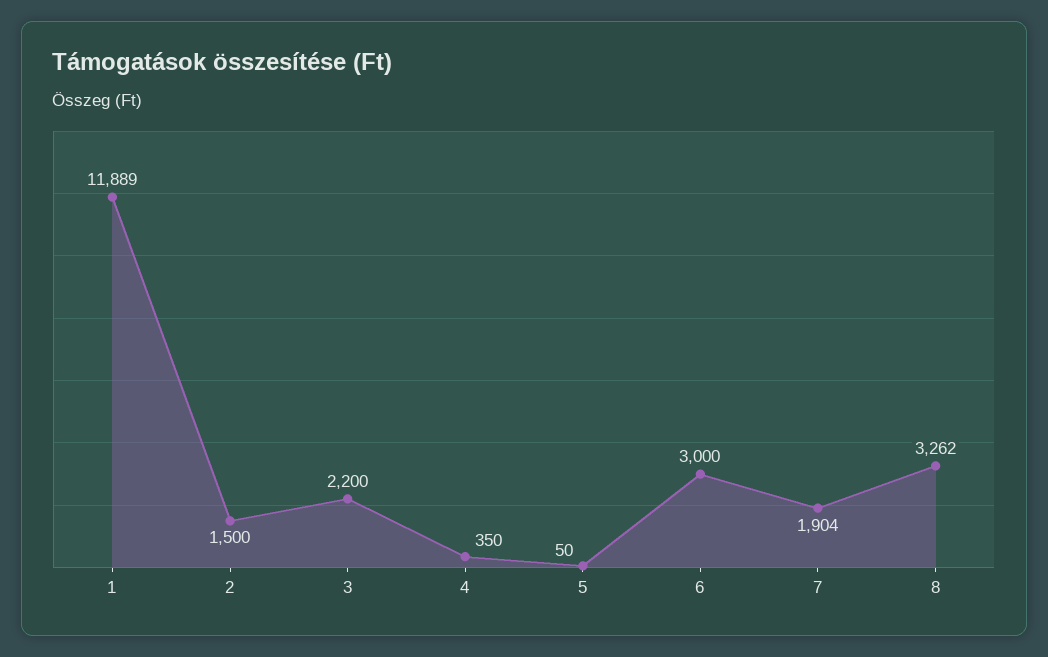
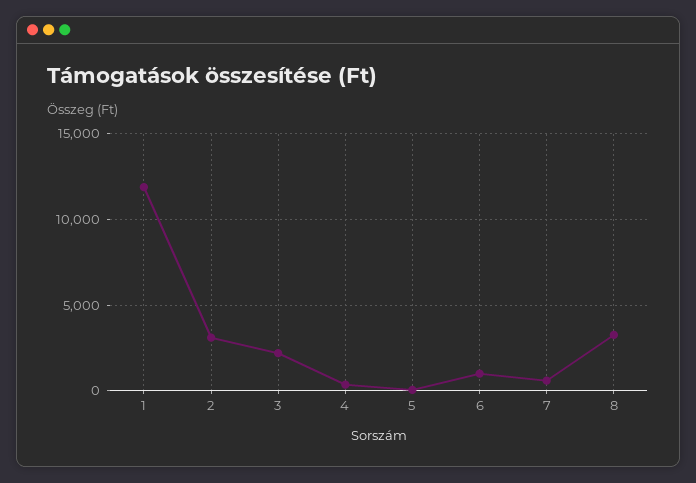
  {
    "1": 11889,
-   "2": 1500,
+   "2": 3000,
    "3": 2200,
    "4": 350,
    "5": 50,
-   "6": 3000,
+   "6": 1000,
-   "7": 1904,
+   "7": 500,
    "8": 3262
  }

